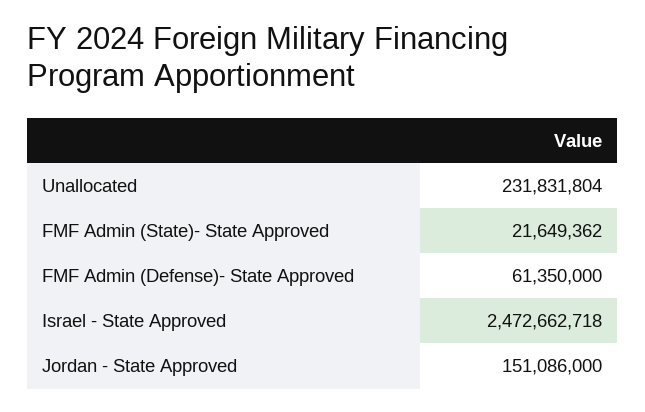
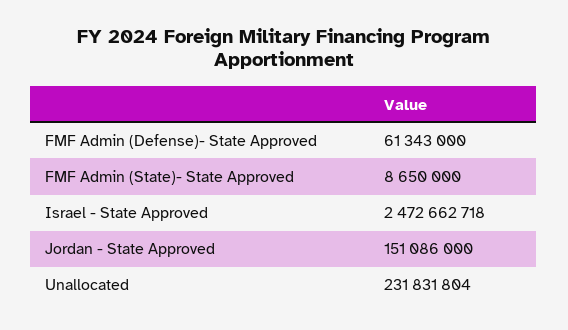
  {
    "Unallocated": 231831804,
-   "FMF Admin (State)- State Approved": 21649362,
+   "FMF Admin (State)- State Approved": 8650000,
-   "FMF Admin (Defense)- State Approved": 61350000,
+   "FMF Admin (Defense)- State Approved": 61343000,
    "Israel - State Approved": 2472662718,
    "Jordan - State Approved": 151086000
  }

